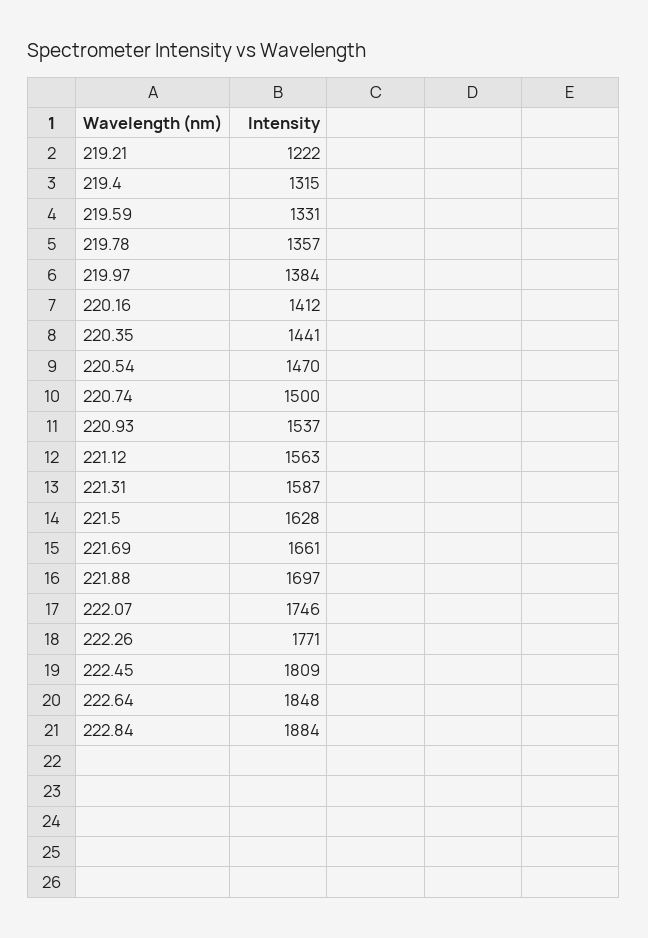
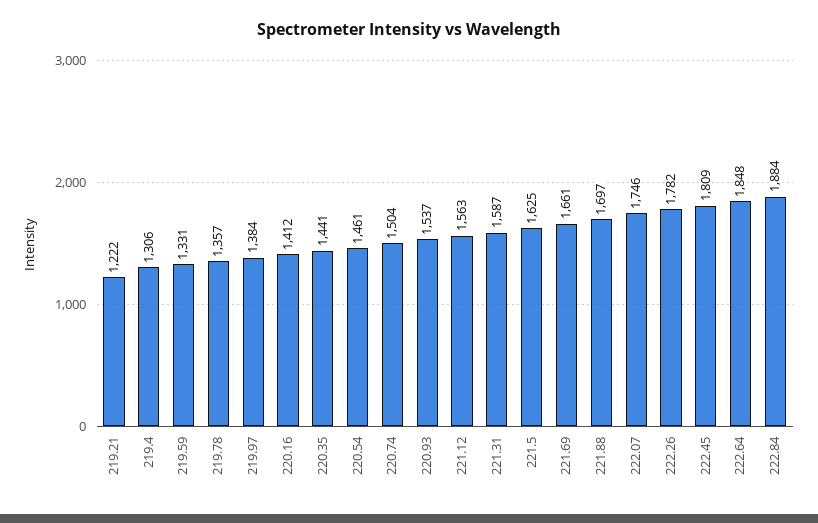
  {
    "219.21": 1222,
-   "219.4": 1315,
+   "219.4": 1306,
    "219.59": 1331,
    "219.78": 1357,
    "219.97": 1384,
    "220.16": 1412,
    "220.35": 1441,
-   "220.54": 1470,
+   "220.54": 1461,
-   "220.74": 1500,
+   "220.74": 1504,
    "220.93": 1537,
    "221.12": 1563,
    "221.31": 1587,
-   "221.5": 1628,
+   "221.5": 1625,
    "221.69": 1661,
    "221.88": 1697,
    "222.07": 1746,
-   "222.26": 1771,
+   "222.26": 1782,
    "222.45": 1809,
    "222.64": 1848,
    "222.84": 1884
  }

